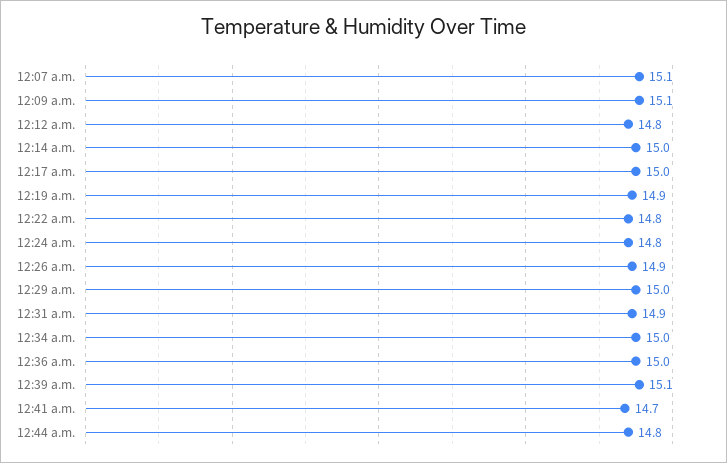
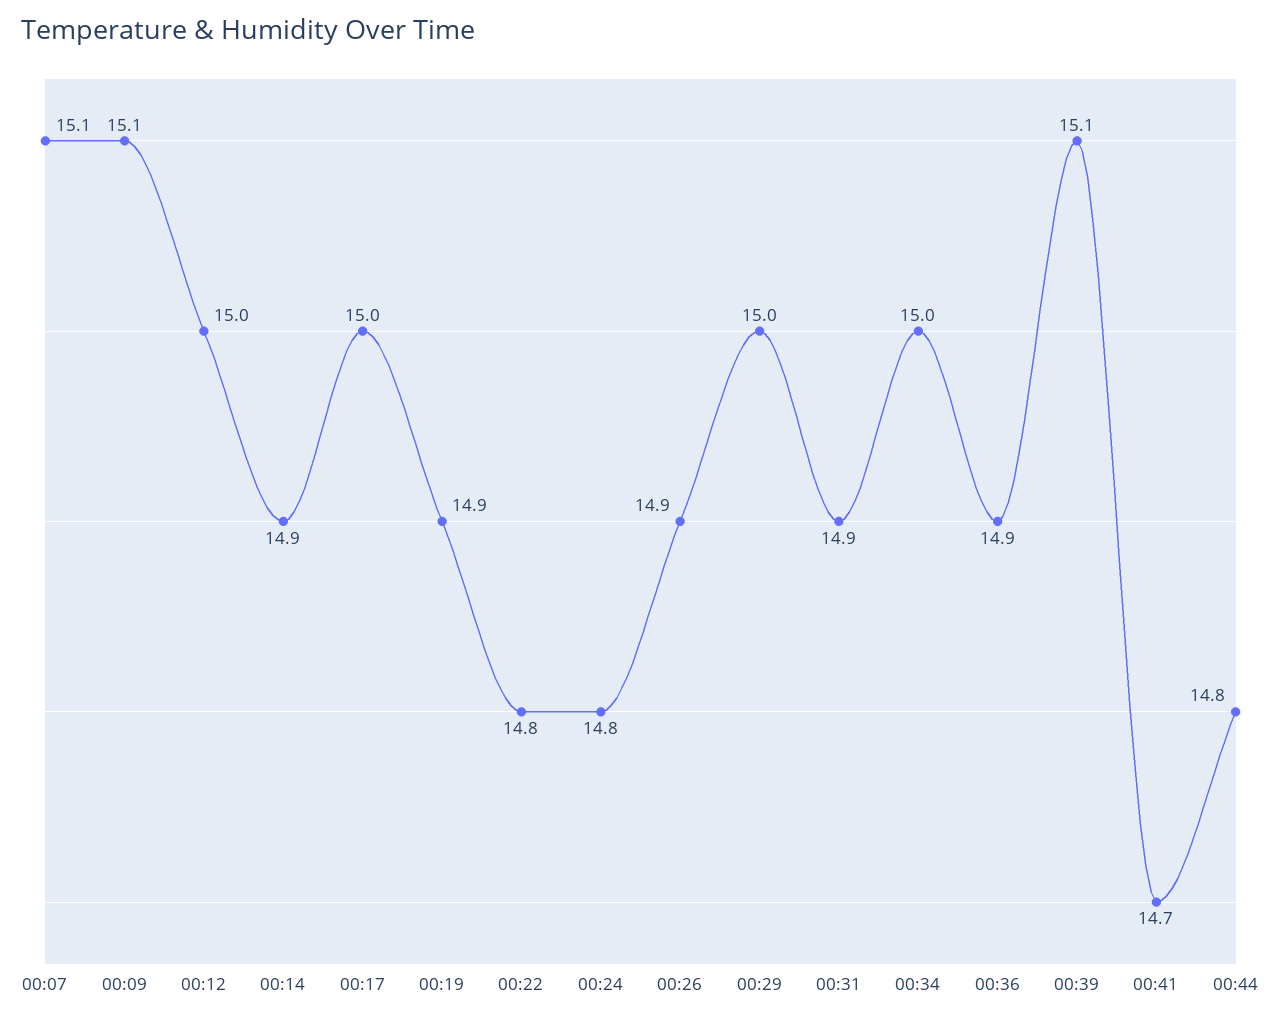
  {
    "12:07 a.m.": 15.1,
    "12:09 a.m.": 15.1,
-   "12:12 a.m.": 14.8,
+   "12:12 a.m.": 15,
-   "12:14 a.m.": 15,
+   "12:14 a.m.": 14.9,
    "12:17 a.m.": 15,
    "12:19 a.m.": 14.9,
    "12:22 a.m.": 14.8,
    "12:24 a.m.": 14.8,
    "12:26 a.m.": 14.9,
    "12:29 a.m.": 15,
    "12:31 a.m.": 14.9,
    "12:34 a.m.": 15,
-   "12:36 a.m.": 15,
+   "12:36 a.m.": 14.9,
    "12:39 a.m.": 15.1,
    "12:41 a.m.": 14.7,
    "12:44 a.m.": 14.8
  }

